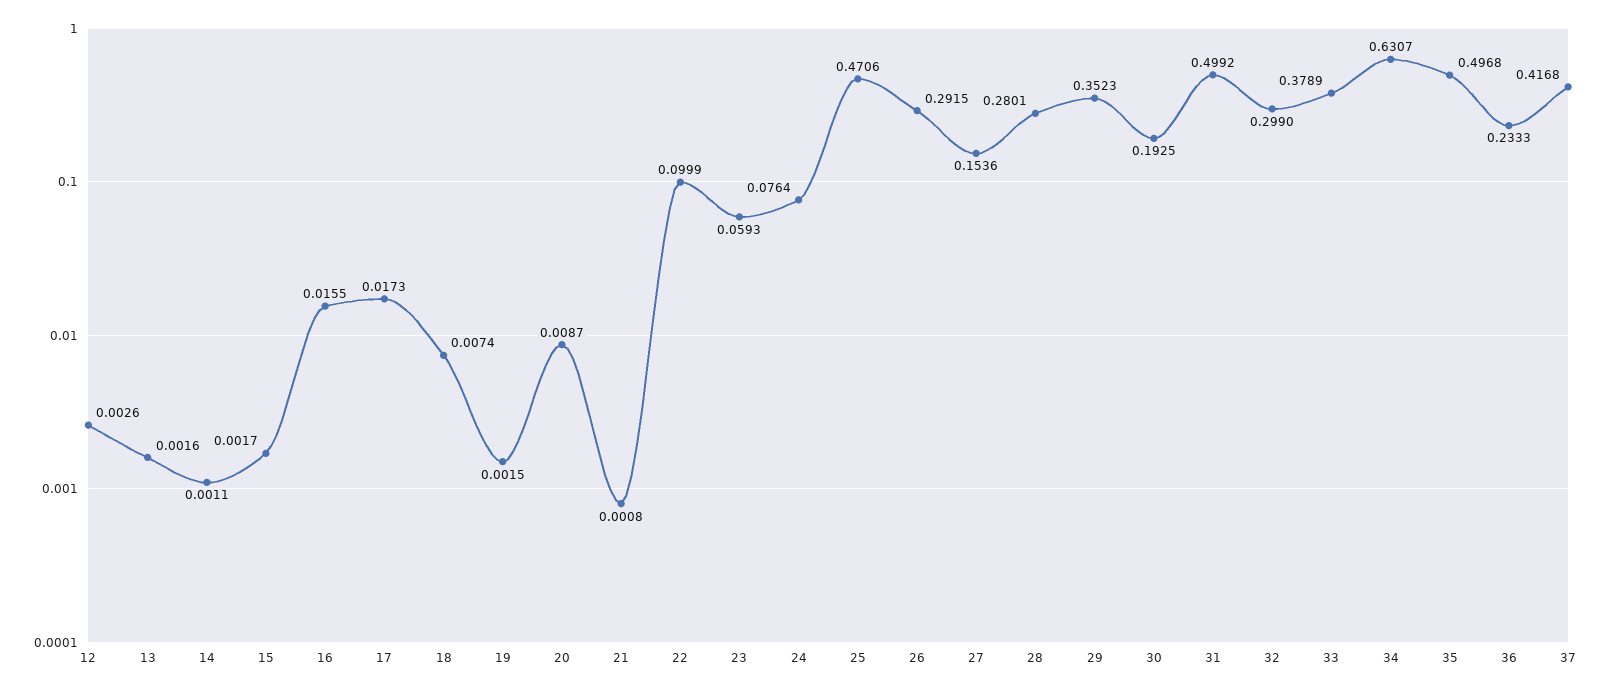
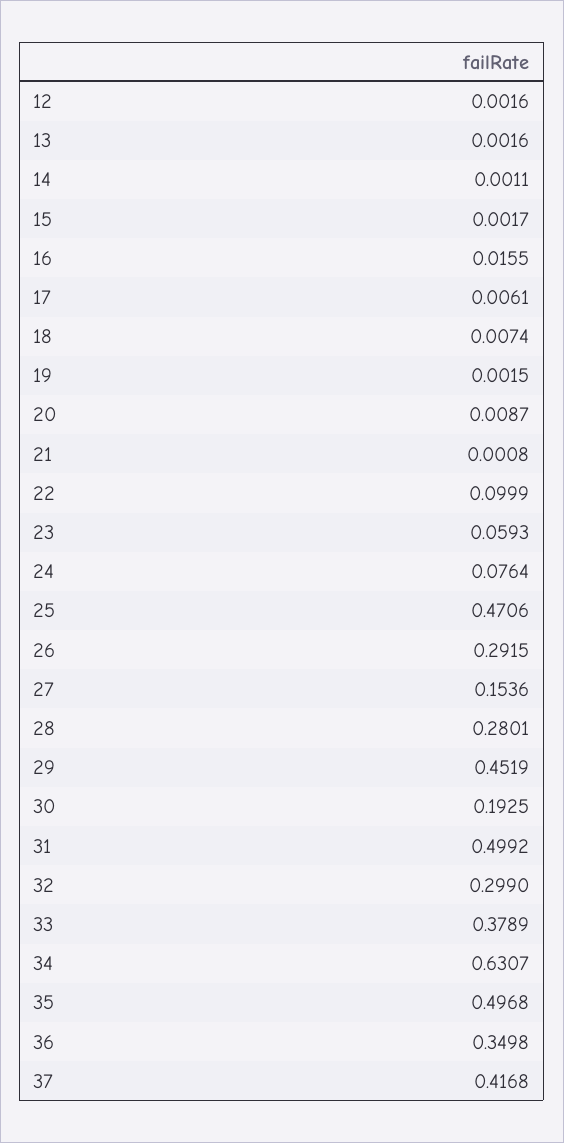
  {
-   "12": 0.0026,
+   "12": 0.0016,
    "13": 0.0016,
    "14": 0.0011,
    "15": 0.0017,
    "16": 0.0155,
-   "17": 0.0173,
+   "17": 0.0061,
    "18": 0.0074,
    "19": 0.0015,
    "20": 0.0087,
    "21": 0.0008,
    "22": 0.0999,
    "23": 0.0593,
    "24": 0.0764,
    "25": 0.4706,
    "26": 0.2915,
    "27": 0.1536,
    "28": 0.2801,
-   "29": 0.3523,
+   "29": 0.4519,
    "30": 0.1925,
    "31": 0.4992,
    "32": 0.299,
    "33": 0.3789,
    "34": 0.6307,
    "35": 0.4968,
-   "36": 0.2333,
+   "36": 0.3498,
    "37": 0.4168
  }

